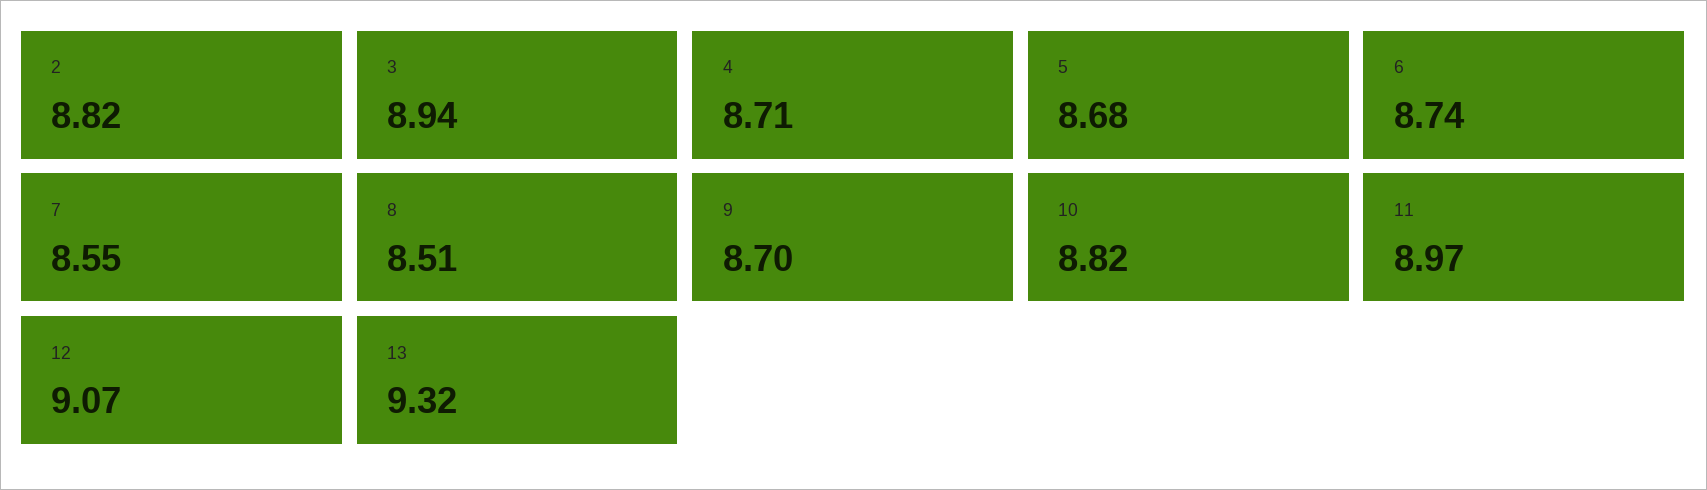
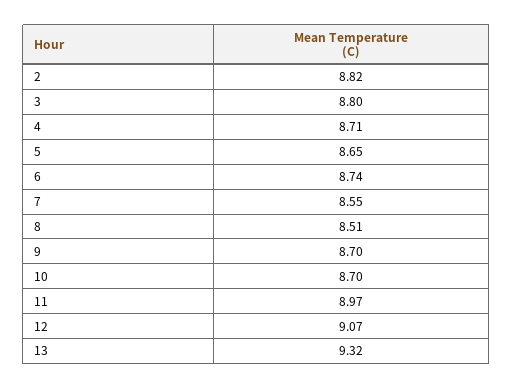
  {
    "2": 8.82,
-   "3": 8.94,
+   "3": 8.8,
    "4": 8.71,
-   "5": 8.68,
+   "5": 8.65,
    "6": 8.74,
    "7": 8.55,
    "8": 8.51,
    "9": 8.7,
-   "10": 8.82,
+   "10": 8.7,
    "11": 8.97,
    "12": 9.07,
    "13": 9.32
  }

